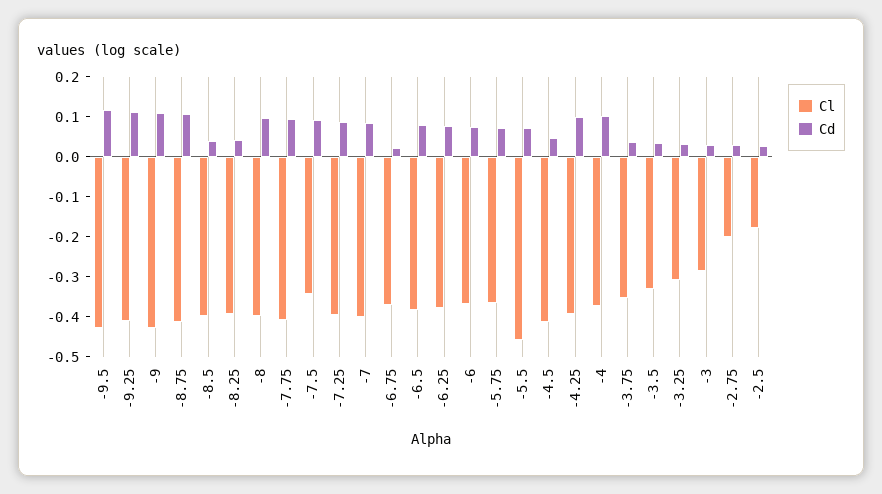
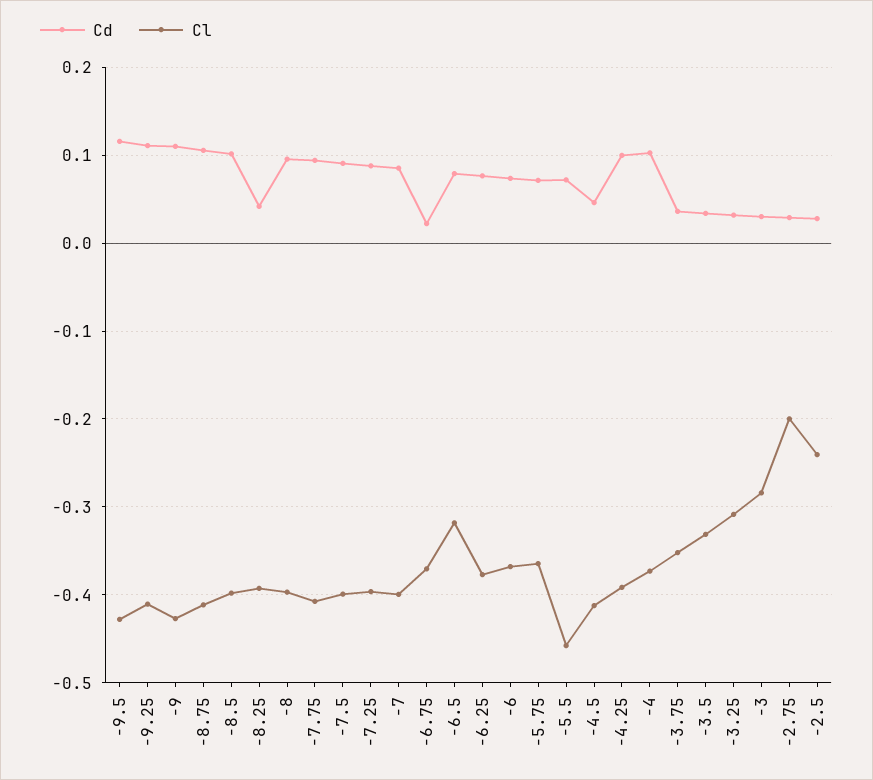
  {
    "Cl": {
      "-9.5": -0.43,
      "-9.25": -0.41,
      "-9": -0.43,
      "-8.75": -0.41,
      "-8.5": -0.4,
      "-8.25": -0.39,
      "-8": -0.4,
      "-7.75": -0.41,
-     "-7.5": -0.34,
+     "-7.5": -0.4,
      "-7.25": -0.4,
      "-7": -0.4,
      "-6.75": -0.37,
-     "-6.5": -0.38,
+     "-6.5": -0.32,
      "-6.25": -0.38,
      "-6": -0.37,
      "-5.75": -0.36,
      "-5.5": -0.46,
      "-4.5": -0.41,
      "-4.25": -0.39,
      "-4": -0.37,
      "-3.75": -0.35,
      "-3.5": -0.33,
      "-3.25": -0.31,
      "-3": -0.28,
      "-2.75": -0.2,
-     "-2.5": -0.18
+     "-2.5": -0.24
    },
    "Cd": {
      "-9.5": 0.12,
      "-9.25": 0.11,
      "-9": 0.11,
      "-8.75": 0.11,
-     "-8.5": 0.04,
+     "-8.5": 0.1,
      "-8.25": 0.04,
      "-8": 0.1,
      "-7.75": 0.09,
      "-7.5": 0.09,
      "-7.25": 0.09,
      "-7": 0.09,
      "-6.75": 0.02,
      "-6.5": 0.08,
      "-6.25": 0.08,
      "-6": 0.07,
      "-5.75": 0.07,
      "-5.5": 0.07,
      "-4.5": 0.05,
      "-4.25": 0.1,
      "-4": 0.1,
      "-3.75": 0.04,
      "-3.5": 0.03,
      "-3.25": 0.03,
      "-3": 0.03,
      "-2.75": 0.03,
      "-2.5": 0.03
    }
  }

